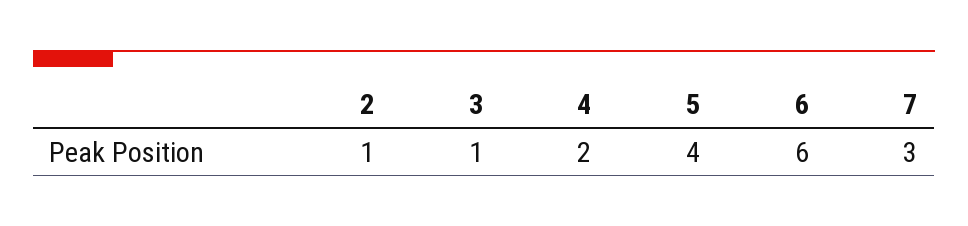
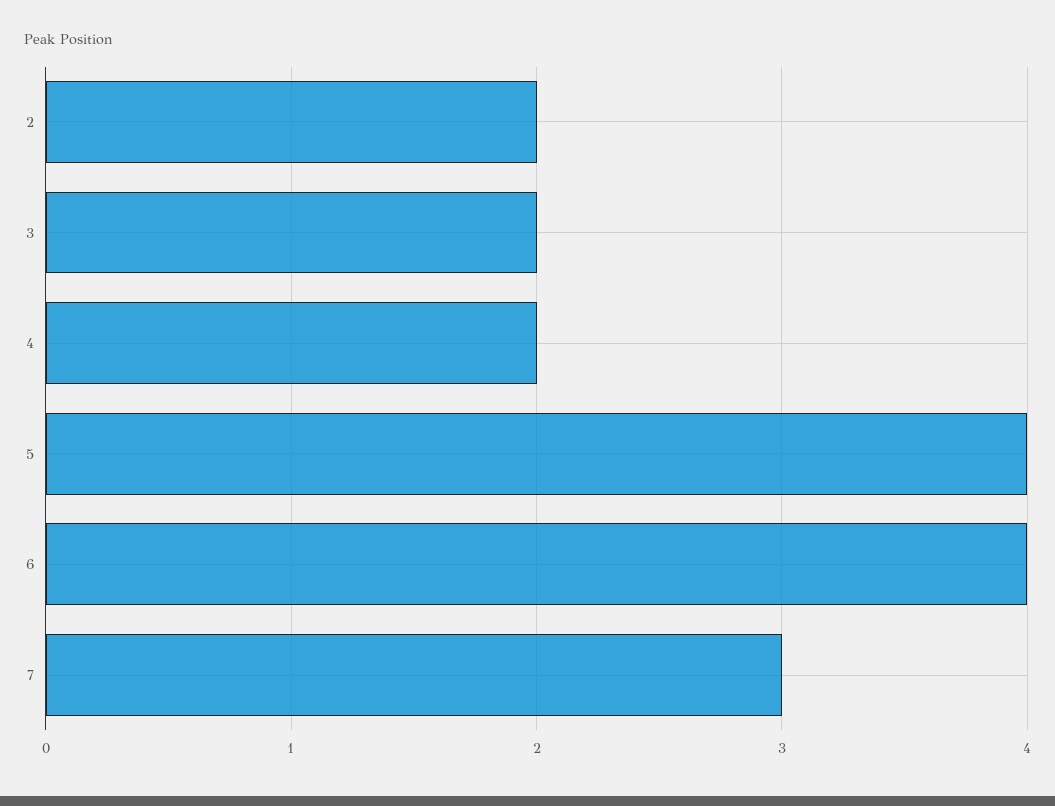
  {
-   "2": 1,
+   "2": 2,
-   "3": 1,
+   "3": 2,
    "4": 2,
    "5": 4,
-   "6": 6,
+   "6": 4,
    "7": 3
  }

